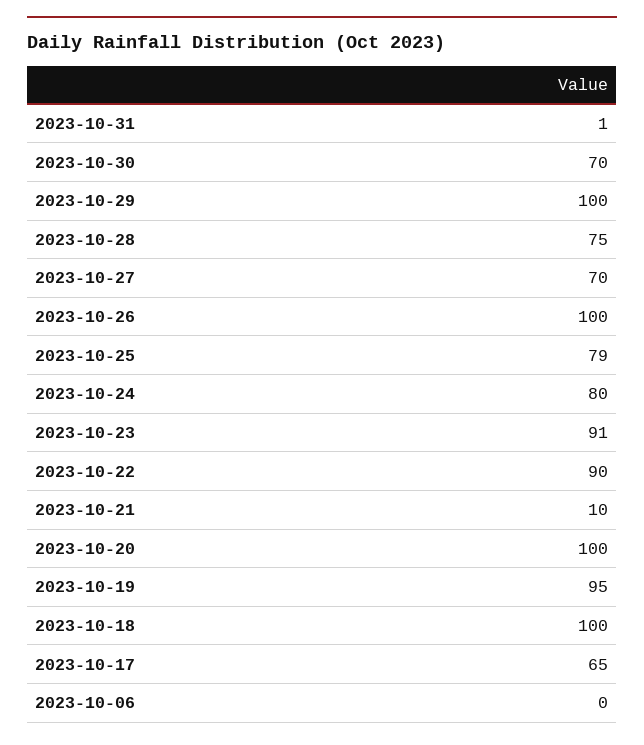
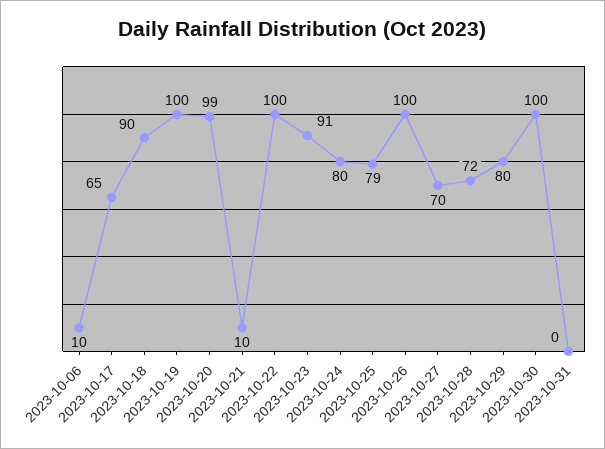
  {
-   "2023-10-31": 1,
+   "2023-10-31": 0,
-   "2023-10-30": 70,
+   "2023-10-30": 100,
-   "2023-10-29": 100,
+   "2023-10-29": 80,
-   "2023-10-28": 75,
+   "2023-10-28": 72,
    "2023-10-27": 70,
    "2023-10-26": 100,
    "2023-10-25": 79,
    "2023-10-24": 80,
    "2023-10-23": 91,
-   "2023-10-22": 90,
+   "2023-10-22": 100,
    "2023-10-21": 10,
-   "2023-10-20": 100,
+   "2023-10-20": 99,
-   "2023-10-19": 95,
+   "2023-10-19": 100,
-   "2023-10-18": 100,
+   "2023-10-18": 90,
    "2023-10-17": 65,
-   "2023-10-06": 0
+   "2023-10-06": 10
  }

